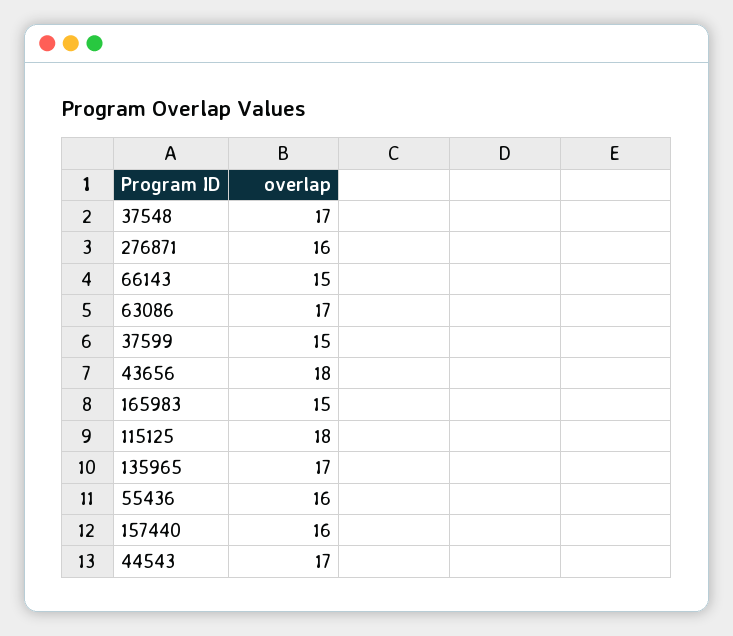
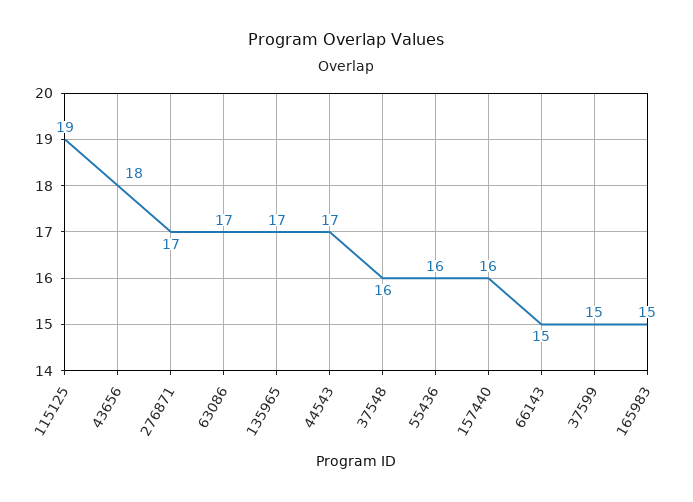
  {
-   "37548": 17,
+   "37548": 16,
-   "276871": 16,
+   "276871": 17,
    "66143": 15,
    "63086": 17,
    "37599": 15,
    "43656": 18,
    "165983": 15,
-   "115125": 18,
+   "115125": 19,
    "135965": 17,
    "55436": 16,
    "157440": 16,
    "44543": 17
  }

